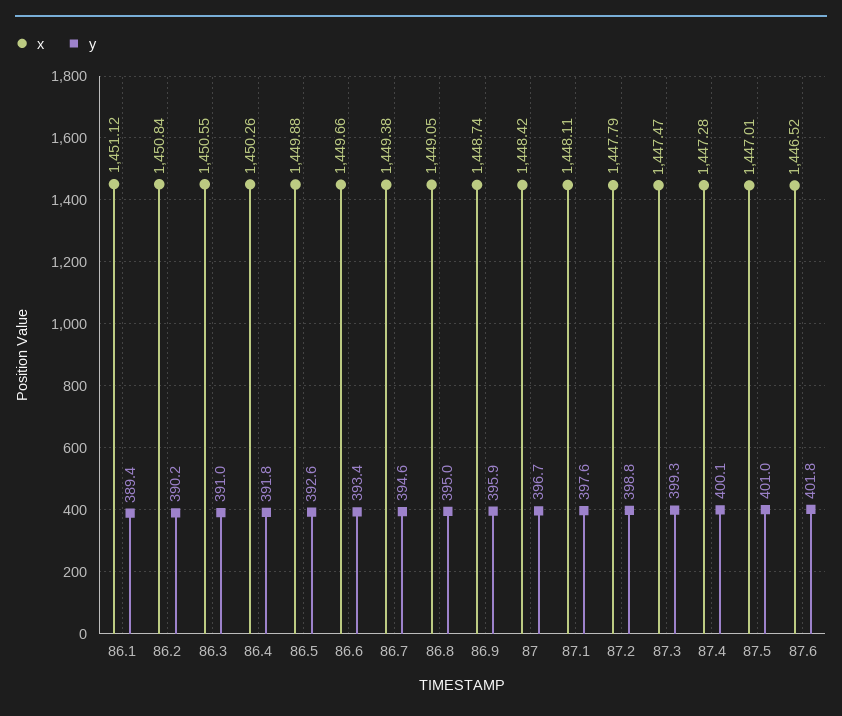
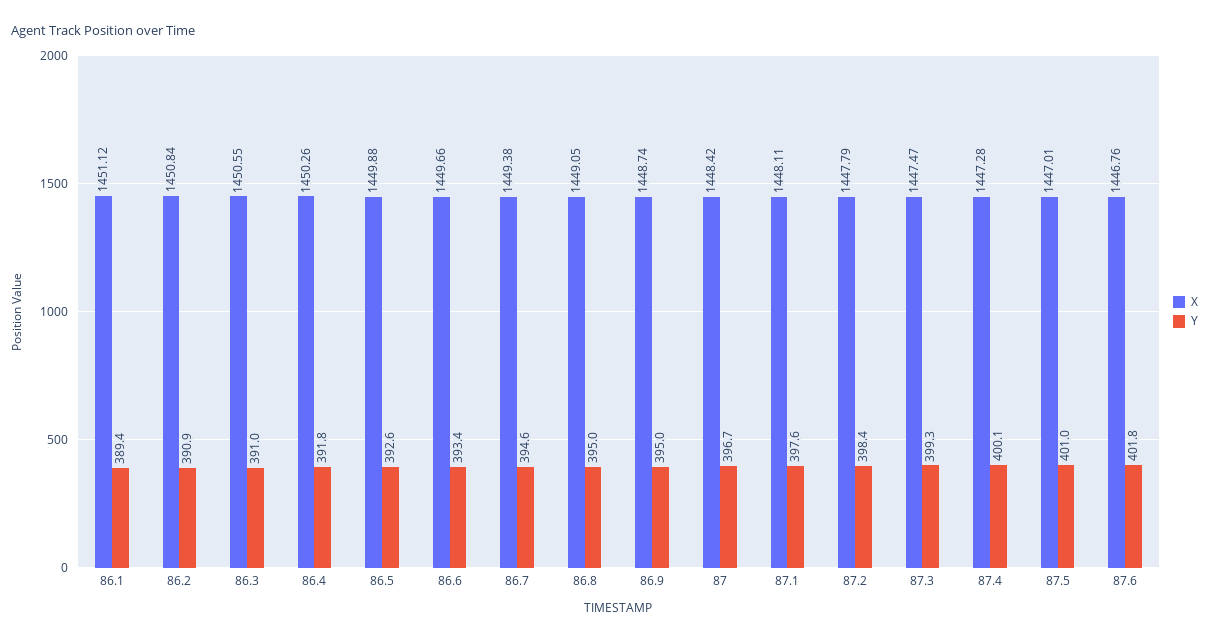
  {
    "x": {
      "86.1": 1451.12,
      "86.2": 1450.84,
      "86.3": 1450.55,
      "86.4": 1450.26,
      "86.5": 1449.88,
      "86.6": 1449.66,
      "86.7": 1449.38,
      "86.8": 1449.05,
      "86.9": 1448.74,
      "87": 1448.42,
      "87.1": 1448.11,
      "87.2": 1447.79,
      "87.3": 1447.47,
      "87.4": 1447.28,
      "87.5": 1447.01,
-     "87.6": 1446.52
+     "87.6": 1446.76
    },
    "y": {
      "86.1": 389.4,
-     "86.2": 390.2,
+     "86.2": 390.9,
      "86.3": 391,
      "86.4": 391.8,
      "86.5": 392.6,
      "86.6": 393.4,
      "86.7": 394.6,
      "86.8": 395,
-     "86.9": 395.9,
+     "86.9": 395,
      "87": 396.7,
      "87.1": 397.6,
-     "87.2": 398.8,
+     "87.2": 398.4,
      "87.3": 399.3,
      "87.4": 400.1,
      "87.5": 401,
      "87.6": 401.8
    }
  }

